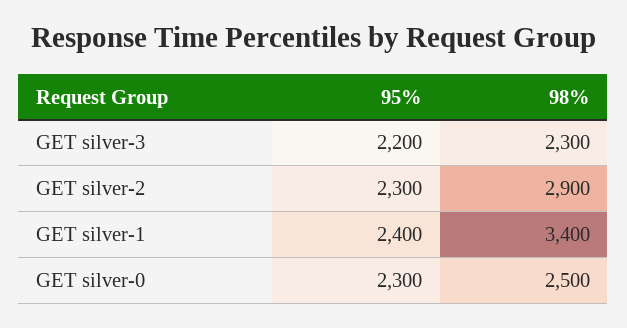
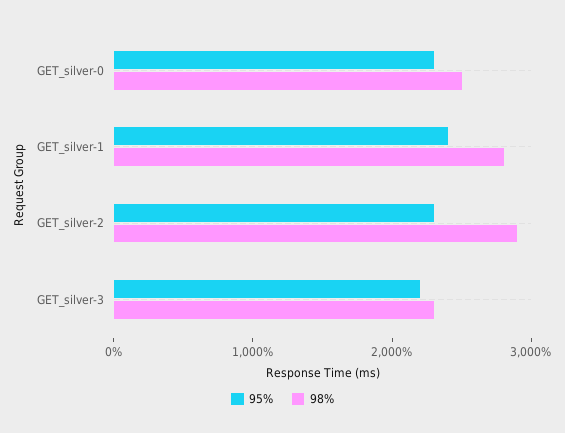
  {
    "95%": {
      "GET silver-3": 2200,
      "GET silver-2": 2300,
      "GET silver-1": 2400,
      "GET silver-0": 2300
    },
    "98%": {
      "GET silver-3": 2300,
      "GET silver-2": 2900,
-     "GET silver-1": 3400,
+     "GET silver-1": 2800,
      "GET silver-0": 2500
    }
  }

